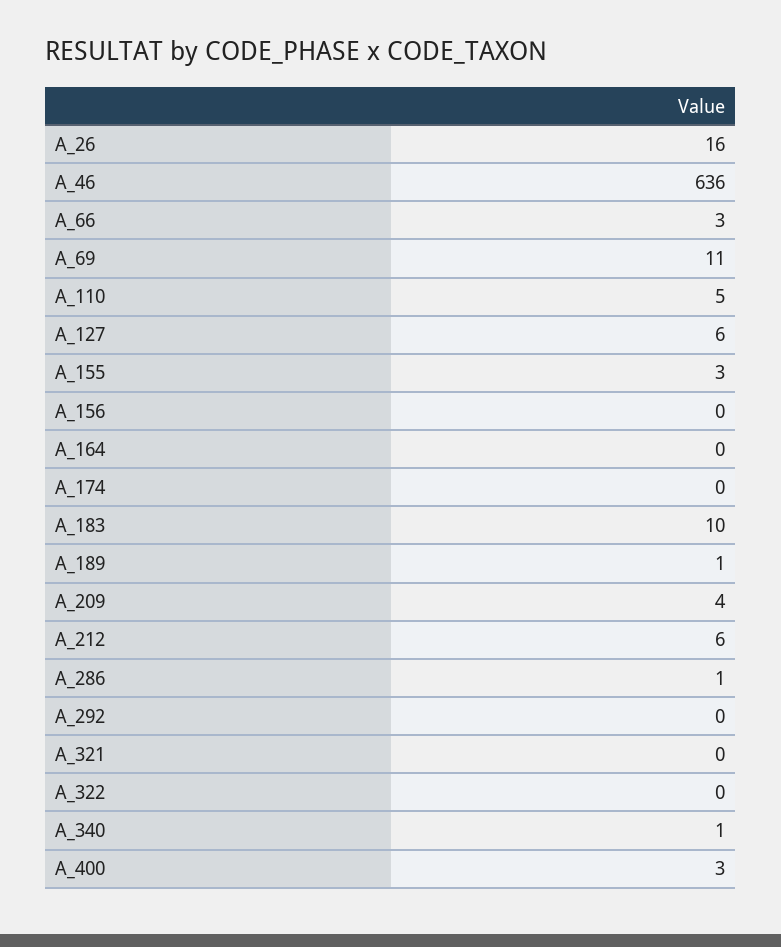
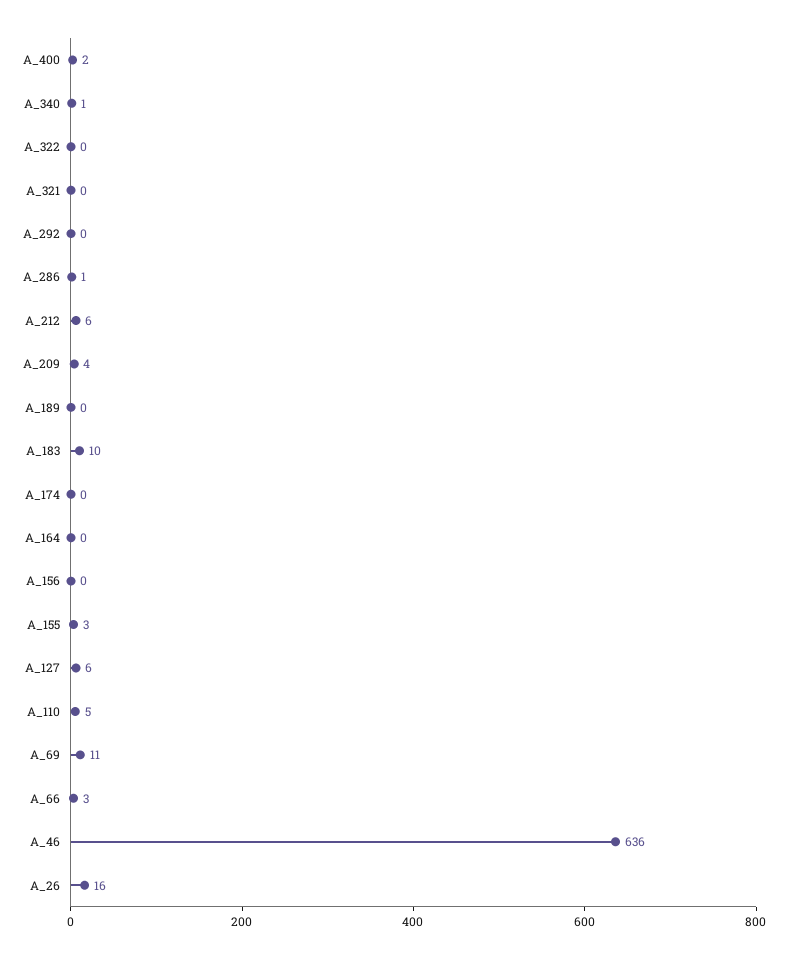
  {
    "A_26": 16,
    "A_46": 636,
    "A_66": 3,
    "A_69": 11,
    "A_110": 5,
    "A_127": 6,
    "A_155": 3,
    "A_156": 0,
    "A_164": 0,
    "A_174": 0,
    "A_183": 10,
-   "A_189": 1,
+   "A_189": 0,
    "A_209": 4,
    "A_212": 6,
    "A_286": 1,
    "A_292": 0,
    "A_321": 0,
    "A_322": 0,
    "A_340": 1,
-   "A_400": 3
+   "A_400": 2
  }

